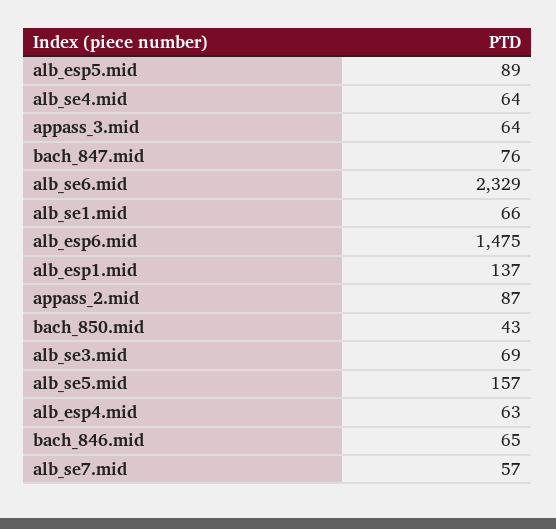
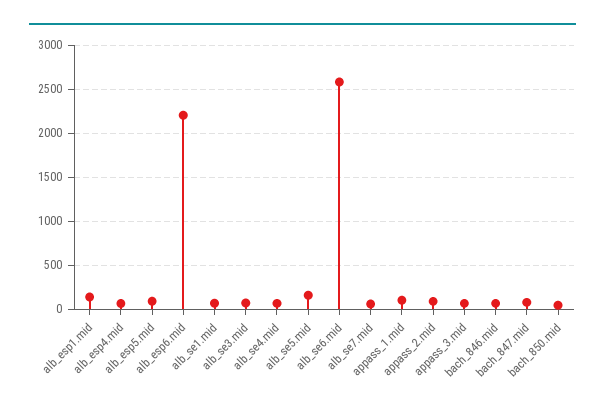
  {
    "alb_esp5.mid": 89,
    "alb_se4.mid": 64,
    "appass_3.mid": 64,
    "bach_847.mid": 76,
-   "alb_se6.mid": 2329,
+   "alb_se6.mid": 2600,
    "alb_se1.mid": 66,
-   "alb_esp6.mid": 1475,
+   "alb_esp6.mid": 2200,
    "alb_esp1.mid": 137,
    "appass_2.mid": 87,
    "bach_850.mid": 43,
    "alb_se3.mid": 69,
    "alb_se5.mid": 157,
    "alb_esp4.mid": 63,
    "bach_846.mid": 65,
-   "alb_se7.mid": 57
+   "alb_se7.mid": 57,
+   "appass_1.mid": 100
  }

